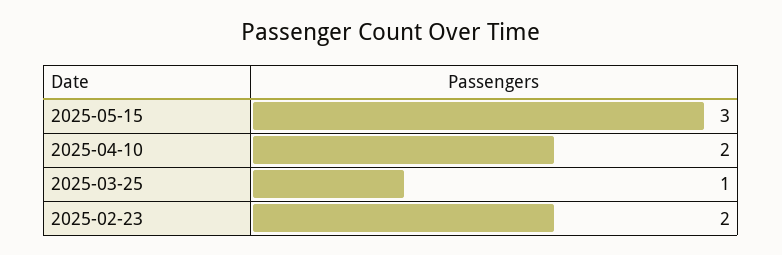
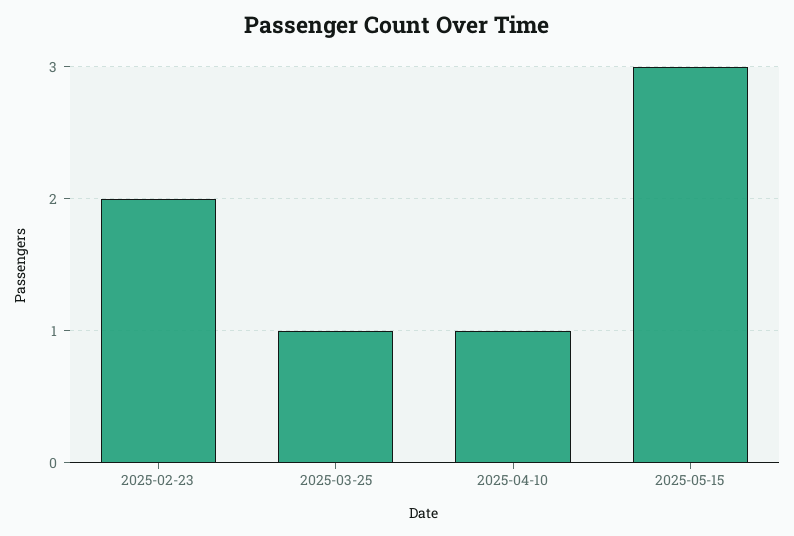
  {
    "2025-05-15": 3,
-   "2025-04-10": 2,
+   "2025-04-10": 1,
    "2025-03-25": 1,
    "2025-02-23": 2
  }

